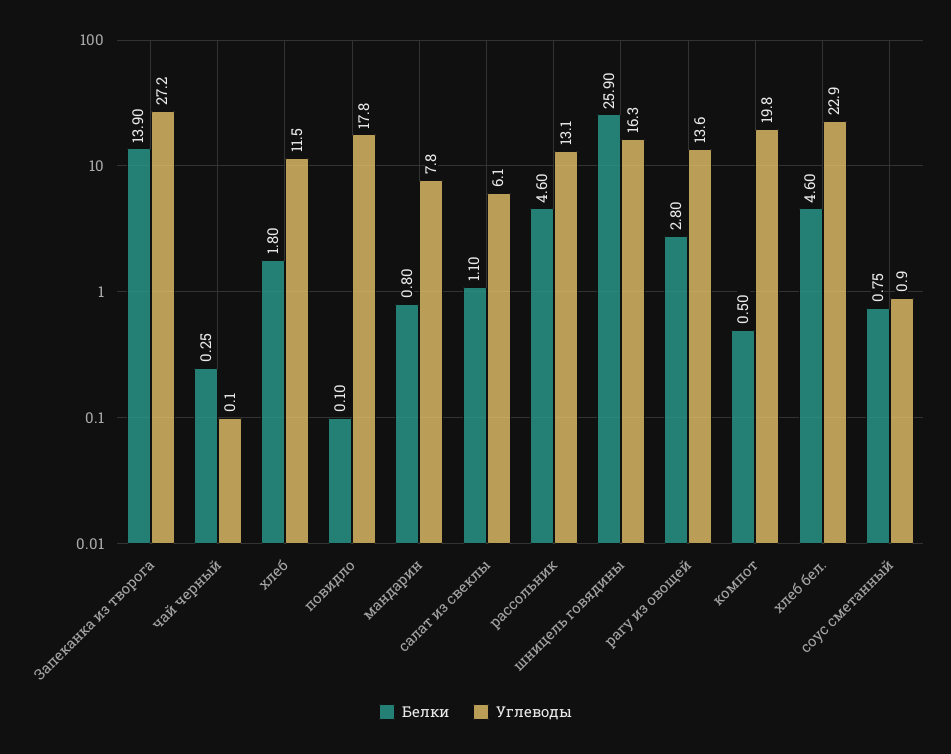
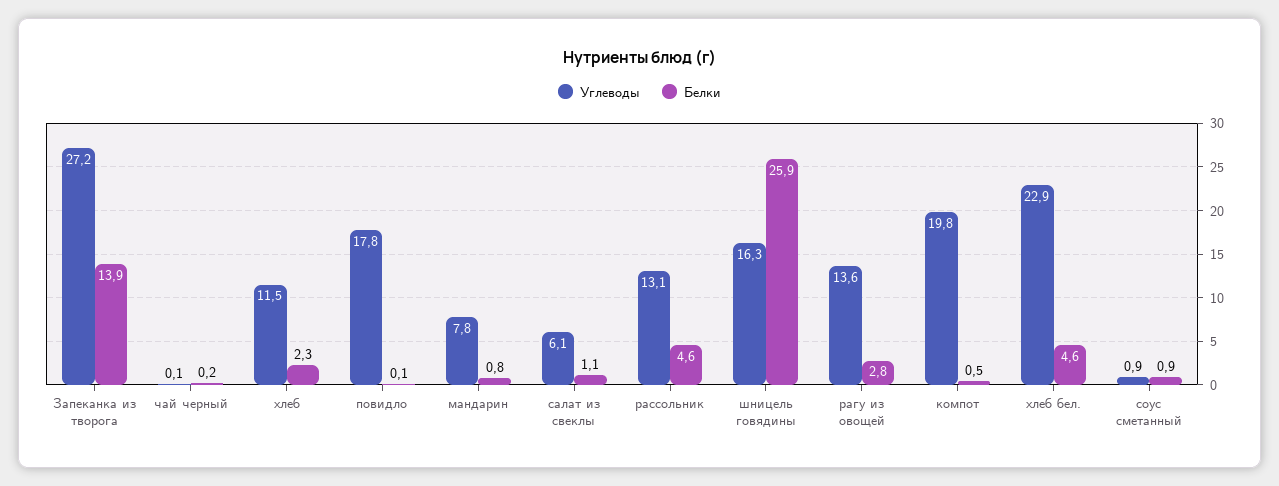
  {
    "Белки": {
      "Запеканка из творога": 13.9,
-     "чай черный": 0.25,
+     "чай черный": 0.2,
-     "хлеб": 1.8,
+     "хлеб": 2.3,
      "повидло": 0.1,
      "мандарин": 0.8,
      "салат из свеклы": 1.1,
      "рассольник": 4.6,
      "шницель говядины": 25.9,
      "рагу из овощей": 2.8,
      "компот": 0.5,
      "хлеб бел.": 4.6,
-     "соус сметанный": 0.75
+     "соус сметанный": 0.9
    },
    "Углеводы": {
      "Запеканка из творога": 27.2,
      "чай черный": 0.1,
      "хлеб": 11.5,
      "повидло": 17.8,
      "мандарин": 7.8,
      "салат из свеклы": 6.1,
      "рассольник": 13.1,
      "шницель говядины": 16.3,
      "рагу из овощей": 13.6,
      "компот": 19.8,
      "хлеб бел.": 22.9,
      "соус сметанный": 0.9
    }
  }

